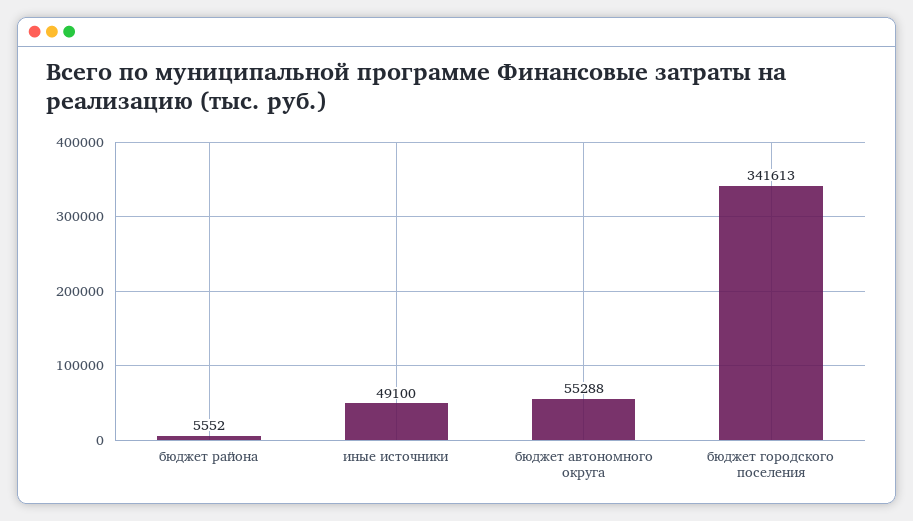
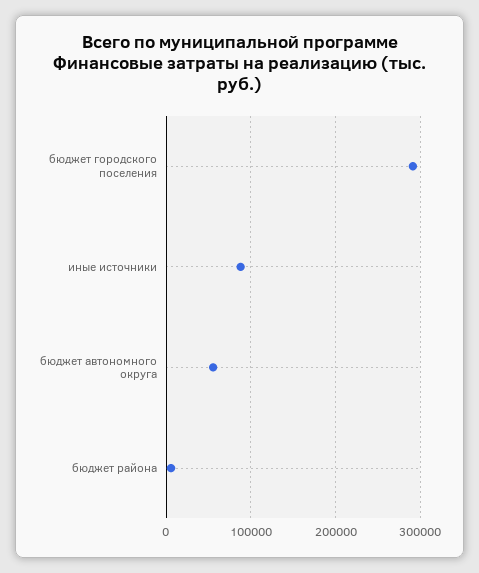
  {
    "бюджет района": 5552,
-   "иные источники": 49100,
+   "иные источники": 90000,
    "бюджет автономного округа": 55288,
-   "бюджет городского поселения": 341613
+   "бюджет городского поселения": 290000
  }

